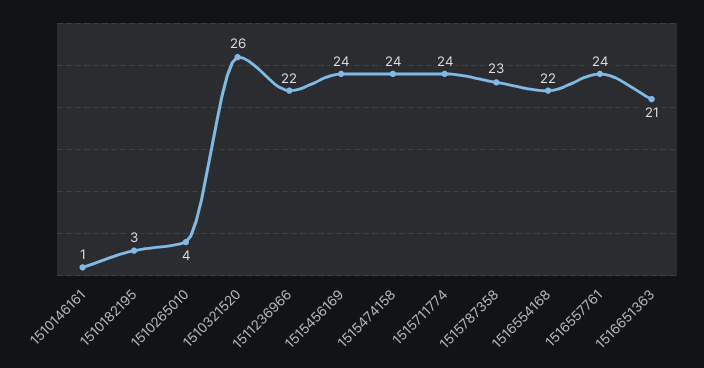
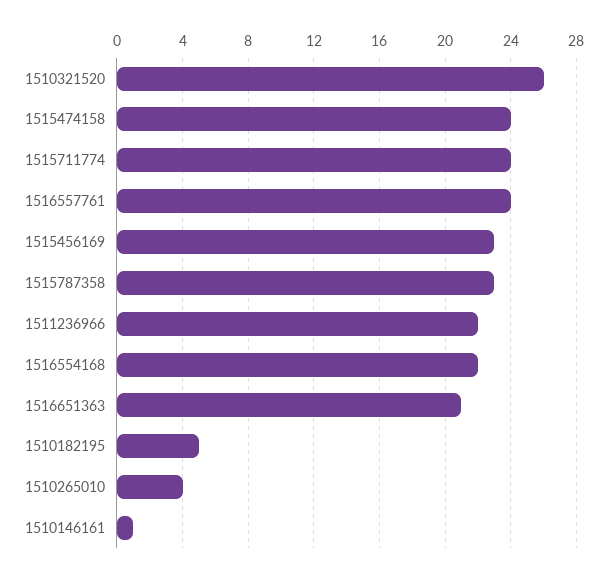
  {
    "1510146161": 1,
-   "1510182195": 3,
+   "1510182195": 5,
    "1510265010": 4,
    "1510321520": 26,
    "1511236966": 22,
-   "1515456169": 24,
+   "1515456169": 23,
    "1515474158": 24,
    "1515711774": 24,
    "1515787358": 23,
    "1516554168": 22,
    "1516557761": 24,
    "1516651363": 21
  }

